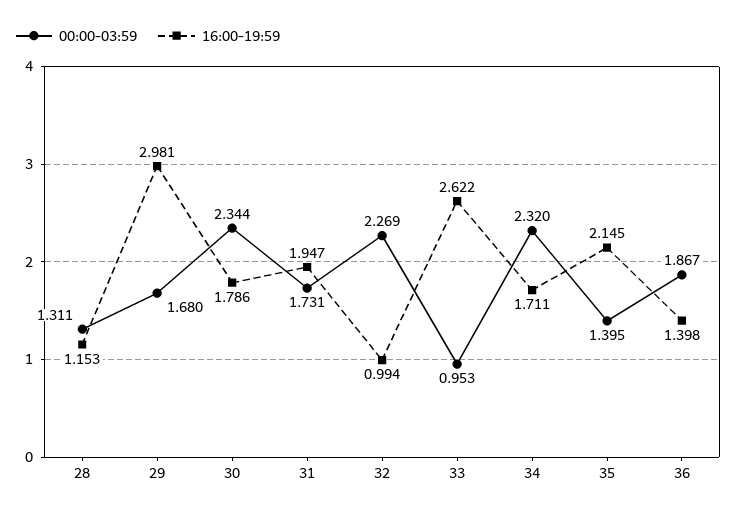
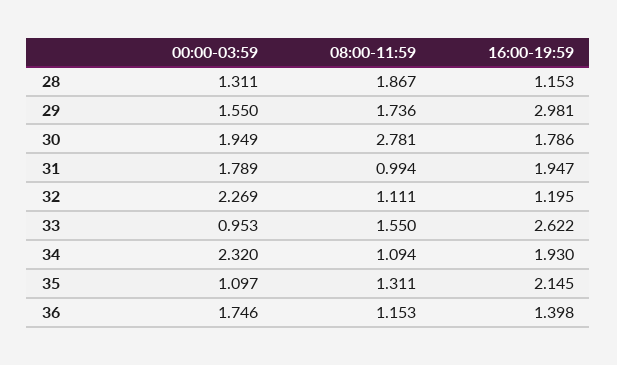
  {
    "00:00-03:59": {
      "28": 1.311,
-     "29": 1.68,
+     "29": 1.55,
-     "30": 2.344,
+     "30": 1.949,
-     "31": 1.731,
+     "31": 1.789,
      "32": 2.269,
      "33": 0.953,
      "34": 2.32,
-     "35": 1.395,
+     "35": 1.097,
-     "36": 1.867
+     "36": 1.746
    },
    "16:00-19:59": {
      "28": 1.153,
      "29": 2.981,
      "30": 1.786,
      "31": 1.947,
-     "32": 0.994,
+     "32": 1.195,
      "33": 2.622,
-     "34": 1.711,
+     "34": 1.93,
      "35": 2.145,
      "36": 1.398
-   }
+   },
+   "08:00-11:59": {
+     "28": 1.867,
+     "29": 1.736,
+     "30": 2.781,
+     "31": 0.994,
+     "32": 1.111,
+     "33": 1.55,
+     "34": 1.094,
+     "35": 1.311,
+     "36": 1.153
+   }
  }

